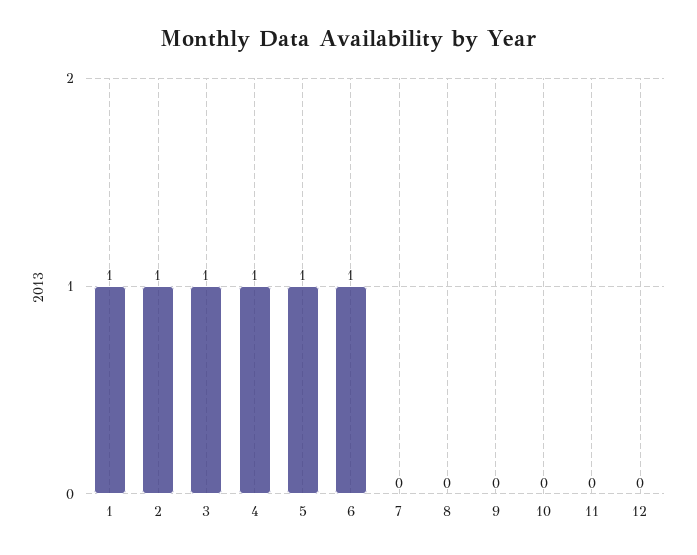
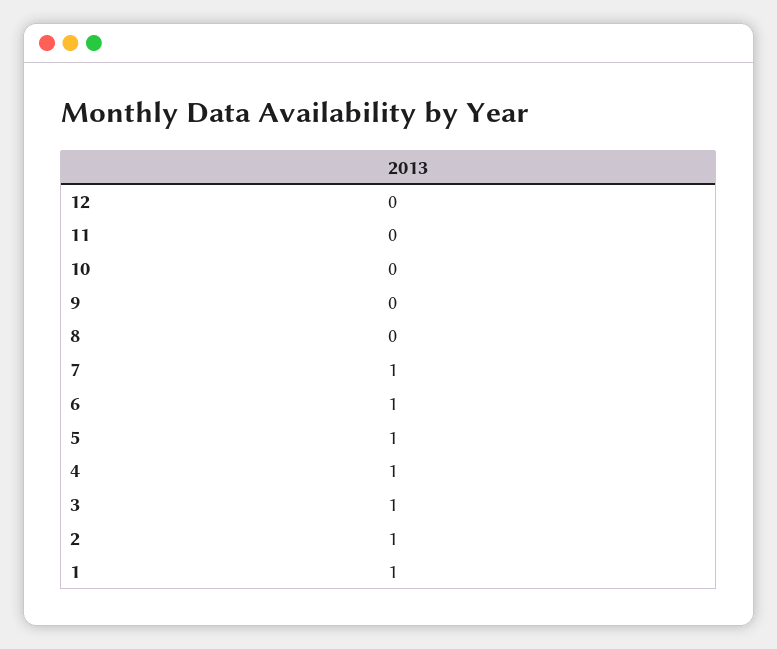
  {
    "1": 1,
    "2": 1,
    "3": 1,
    "4": 1,
    "5": 1,
    "6": 1,
-   "7": 0,
+   "7": 1,
    "8": 0,
    "9": 0,
    "10": 0,
    "11": 0,
    "12": 0
  }

